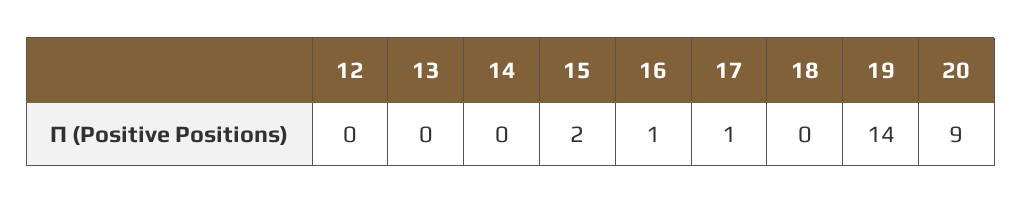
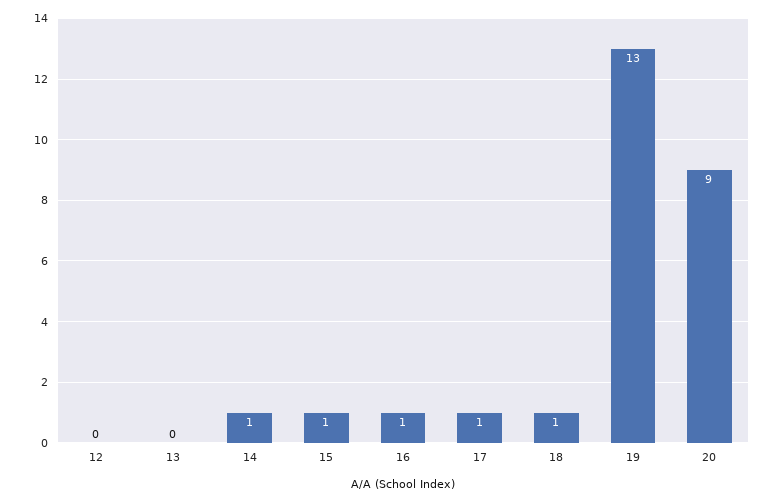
  {
    "12": 0,
    "13": 0,
-   "14": 0,
+   "14": 1,
-   "15": 2,
+   "15": 1,
    "16": 1,
    "17": 1,
-   "18": 0,
+   "18": 1,
-   "19": 14,
+   "19": 13,
    "20": 9
  }

